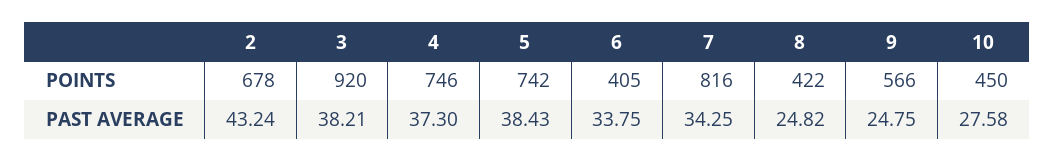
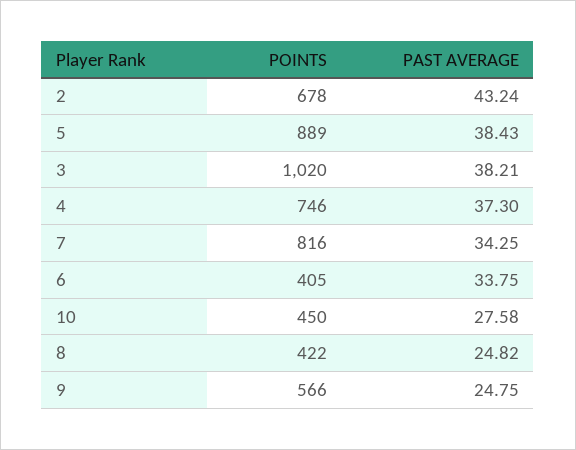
  {
    "2": {
      "POINTS": 678,
      "PAST AVERAGE": 43.24
    },
    "3": {
-     "POINTS": 920,
+     "POINTS": 1020,
      "PAST AVERAGE": 38.21
    },
    "4": {
      "POINTS": 746,
      "PAST AVERAGE": 37.3
    },
    "5": {
-     "POINTS": 742,
+     "POINTS": 889,
      "PAST AVERAGE": 38.43
    },
    "6": {
      "POINTS": 405,
      "PAST AVERAGE": 33.75
    },
    "7": {
      "POINTS": 816,
      "PAST AVERAGE": 34.25
    },
    "8": {
      "POINTS": 422,
      "PAST AVERAGE": 24.82
    },
    "9": {
      "POINTS": 566,
      "PAST AVERAGE": 24.75
    },
    "10": {
      "POINTS": 450,
      "PAST AVERAGE": 27.58
    }
  }

